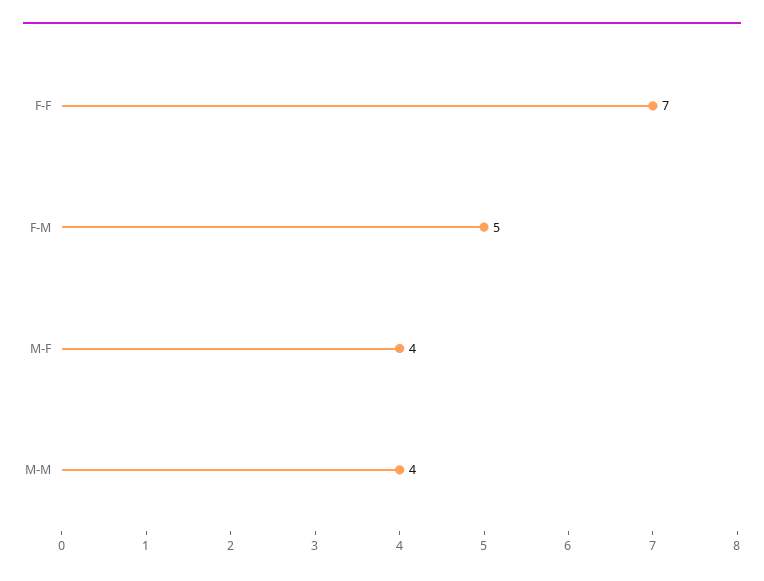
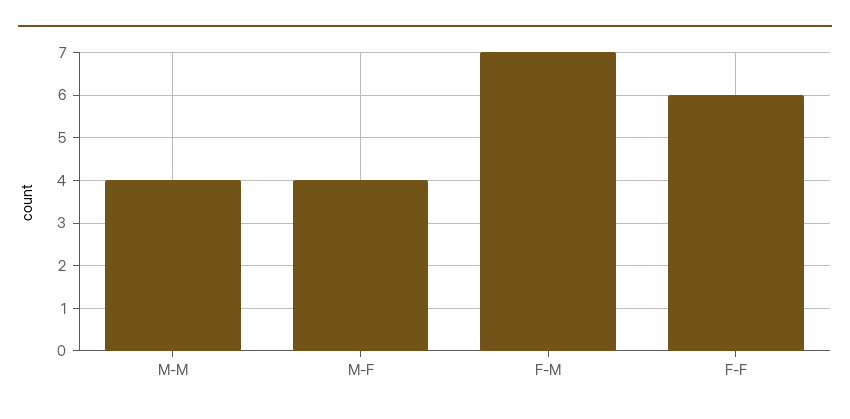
  {
-   "F-F": 7,
+   "F-F": 6,
-   "F-M": 5,
+   "F-M": 7,
    "M-F": 4,
    "M-M": 4
  }

